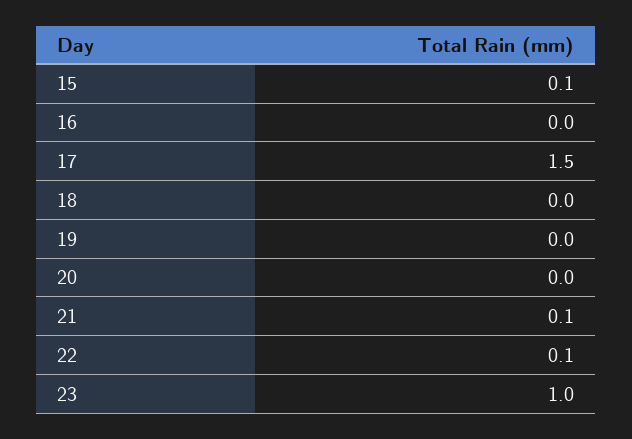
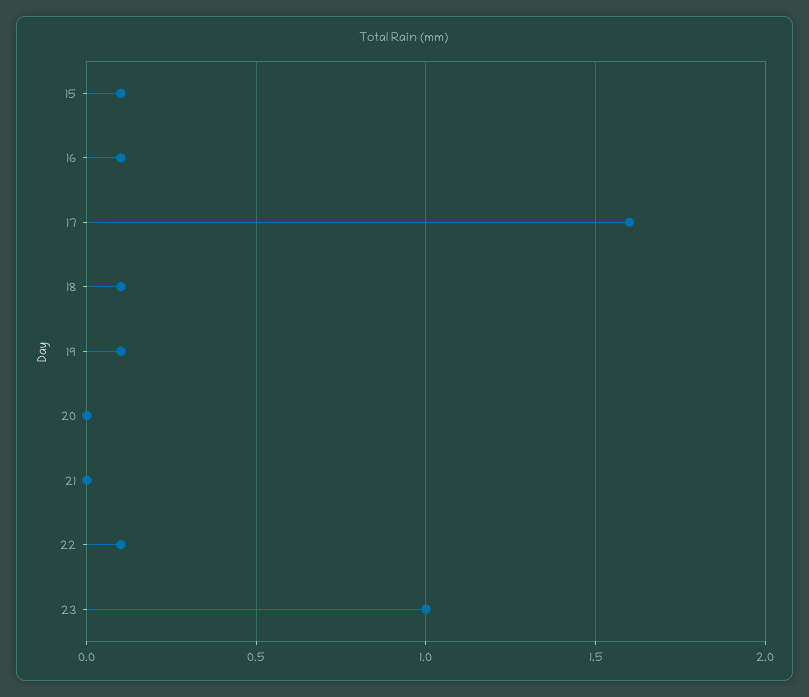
  {
    "15": 0.1,
-   "16": 0,
+   "16": 0.1,
-   "17": 1.5,
+   "17": 1.6,
-   "18": 0,
+   "18": 0.1,
-   "19": 0,
+   "19": 0.1,
    "20": 0,
-   "21": 0.1,
+   "21": 0,
    "22": 0.1,
    "23": 1
  }

